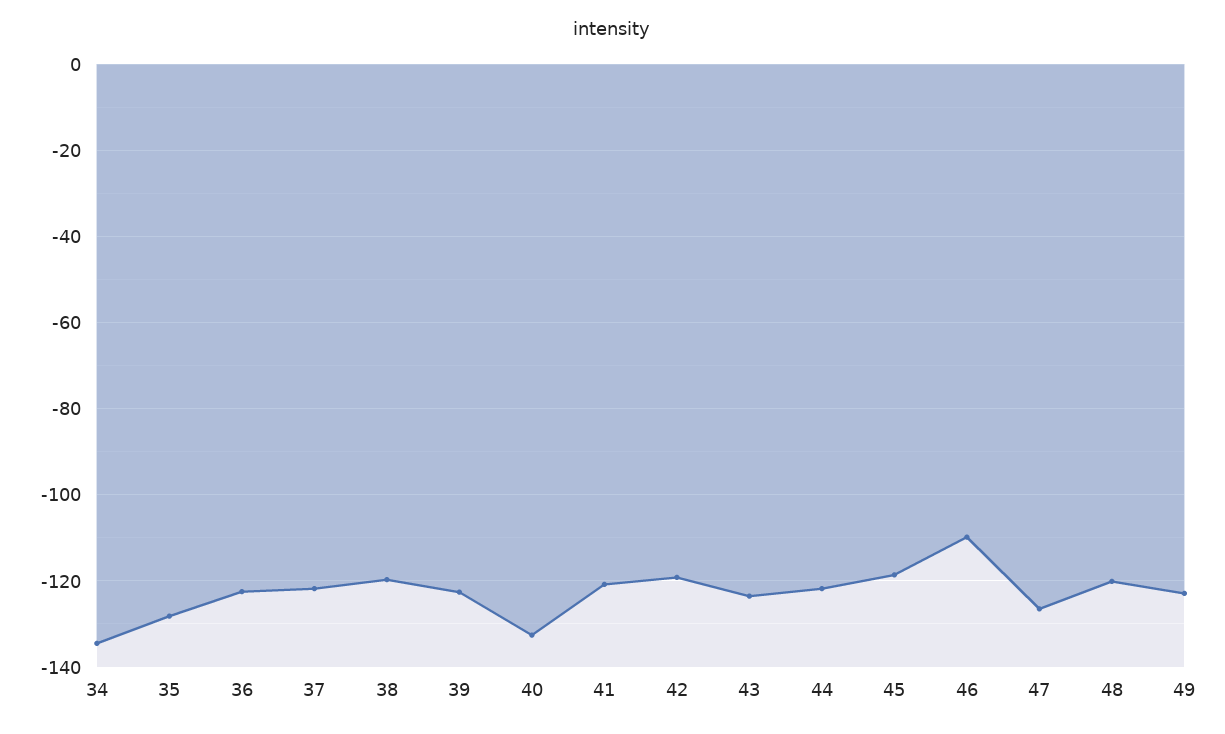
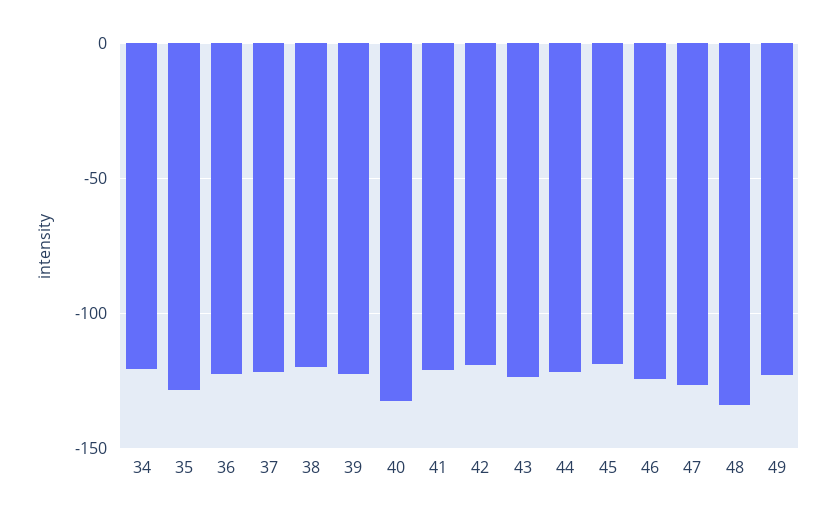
  {
-   "34": -134,
+   "34": -120,
    "35": -128,
    "36": -122,
    "37": -122,
    "38": -120,
    "39": -122,
    "40": -132,
    "41": -120,
    "42": -120,
    "43": -124,
    "44": -122,
    "45": -118,
-   "46": -110,
+   "46": -125,
    "47": -126,
-   "48": -120,
+   "48": -135,
    "49": -122
  }

